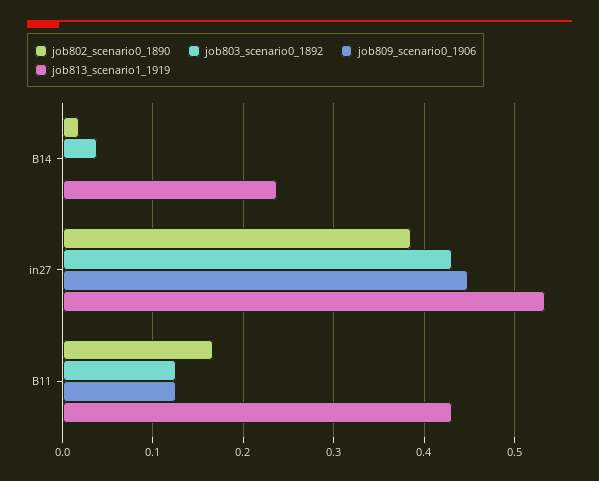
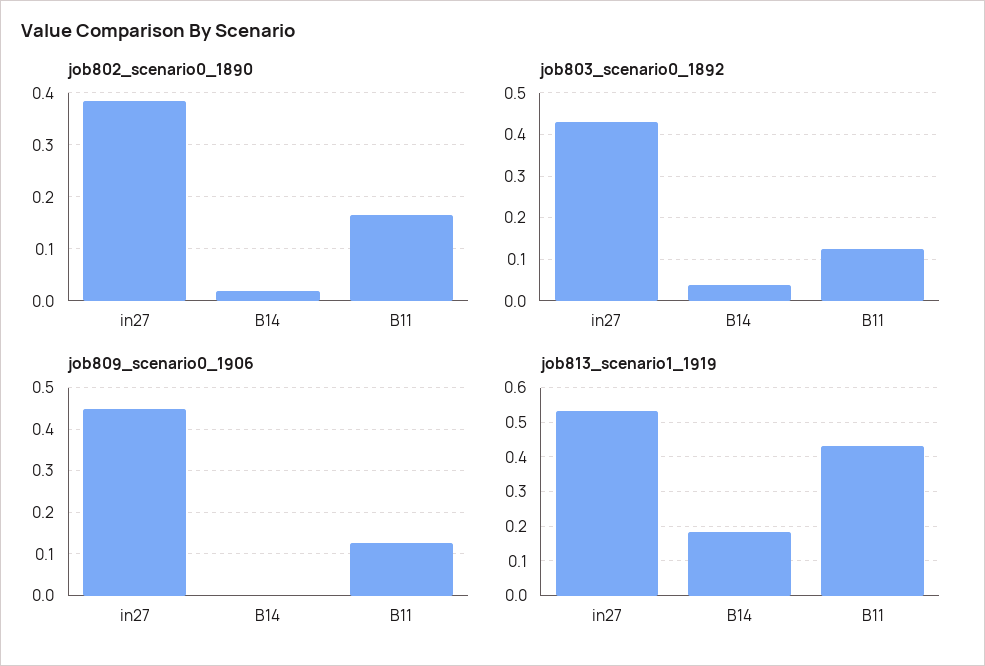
  {
    "job802_scenario0_1890": {
      "B14": 0.02,
      "in27": 0.38,
      "B11": 0.17
    },
    "job803_scenario0_1892": {
      "B14": 0.04,
      "in27": 0.43,
      "B11": 0.13
    },
    "job809_scenario0_1906": {
      "B14": 0,
      "in27": 0.45,
      "B11": 0.13
    },
    "job813_scenario1_1919": {
-     "B14": 0.24,
+     "B14": 0.18,
      "in27": 0.53,
      "B11": 0.43
    }
  }

